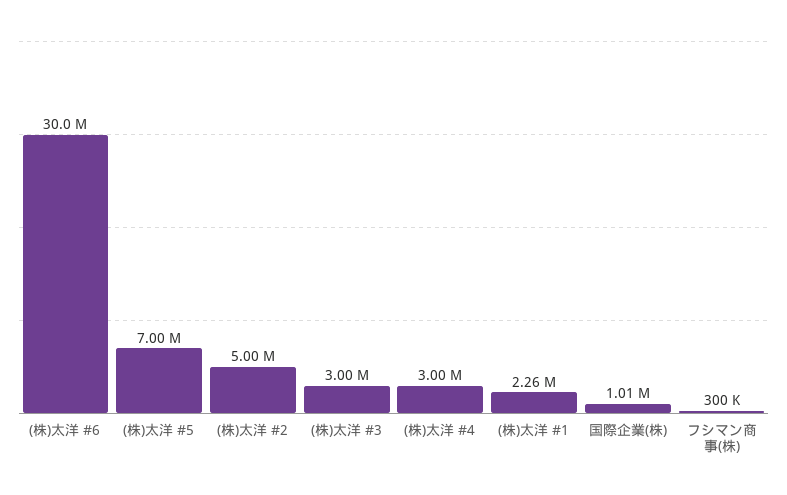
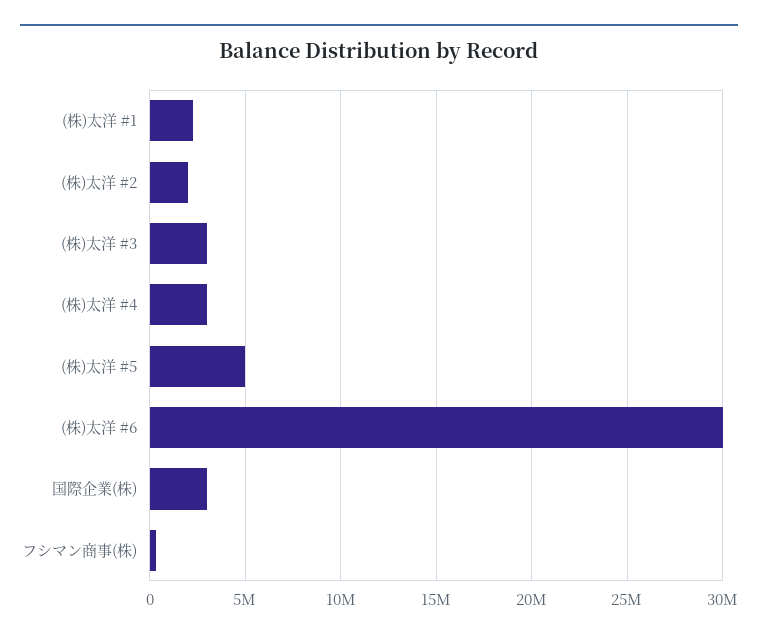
  {
    "(株)太洋 #6": 30000000,
-   "(株)太洋 #5": 7000000,
+   "(株)太洋 #5": 5000000,
-   "(株)太洋 #2": 5000000,
+   "(株)太洋 #2": 2000000,
    "(株)太洋 #3": 3000000,
    "(株)太洋 #4": 3000000,
    "(株)太洋 #1": 2260000,
-   "国際企業(株)": 1010000,
+   "国際企業(株)": 3000000,
    "フシマン商事(株)": 300000
  }

